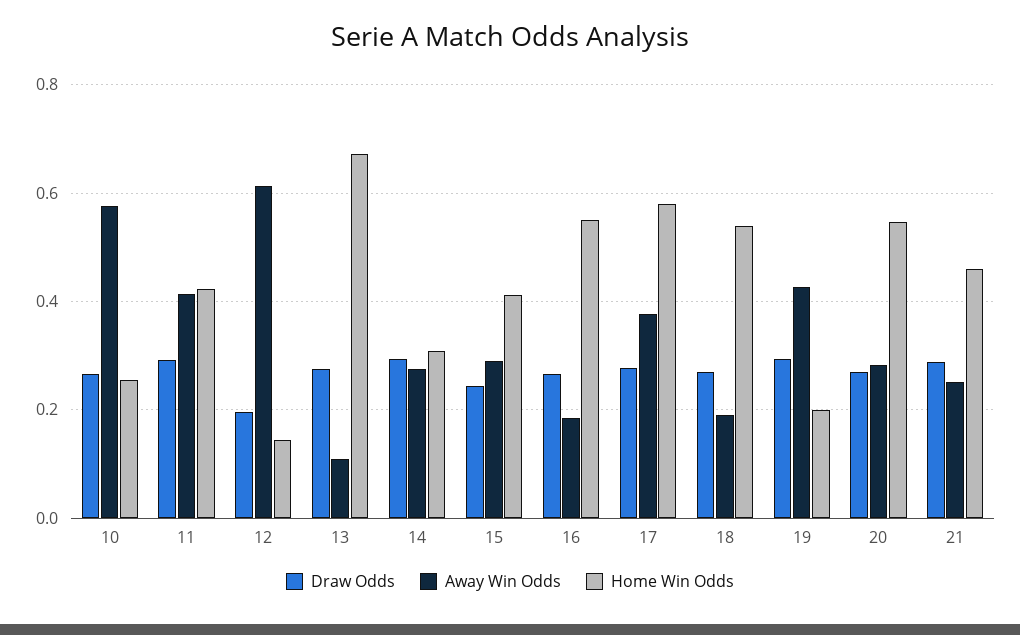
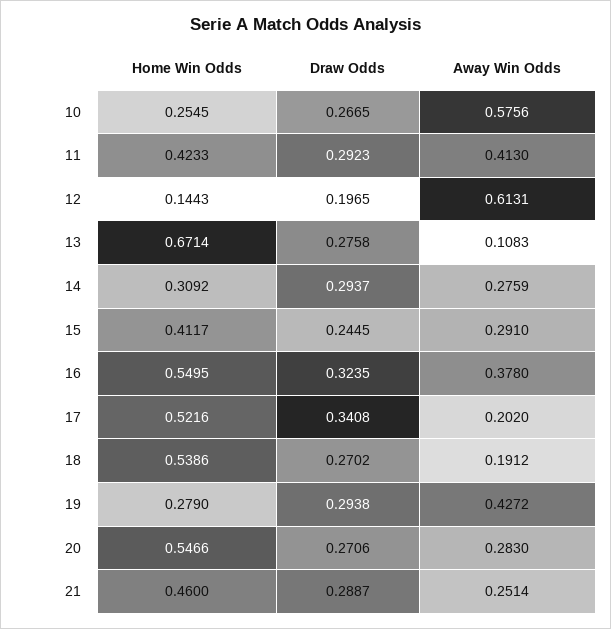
  {
    "Draw Odds": {
      "10": 0.2665,
      "11": 0.2923,
      "12": 0.1965,
      "13": 0.2758,
      "14": 0.2937,
      "15": 0.2445,
-     "16": 0.26,
+     "16": 0.3235,
-     "17": 0.28,
+     "17": 0.3408,
      "18": 0.2702,
      "19": 0.2938,
      "20": 0.2706,
      "21": 0.2887
    },
    "Away Win Odds": {
      "10": 0.5756,
      "11": 0.413,
      "12": 0.6131,
      "13": 0.1083,
      "14": 0.2759,
      "15": 0.291,
-     "16": 0.18,
+     "16": 0.378,
-     "17": 0.38,
+     "17": 0.202,
      "18": 0.1912,
      "19": 0.4272,
      "20": 0.283,
      "21": 0.2514
    },
    "Home Win Odds": {
      "10": 0.2545,
      "11": 0.4233,
      "12": 0.1443,
      "13": 0.6714,
      "14": 0.3092,
      "15": 0.4117,
      "16": 0.5495,
-     "17": 0.58,
+     "17": 0.5216,
      "18": 0.5386,
-     "19": 0.2,
+     "19": 0.279,
      "20": 0.5466,
      "21": 0.46
    }
  }

